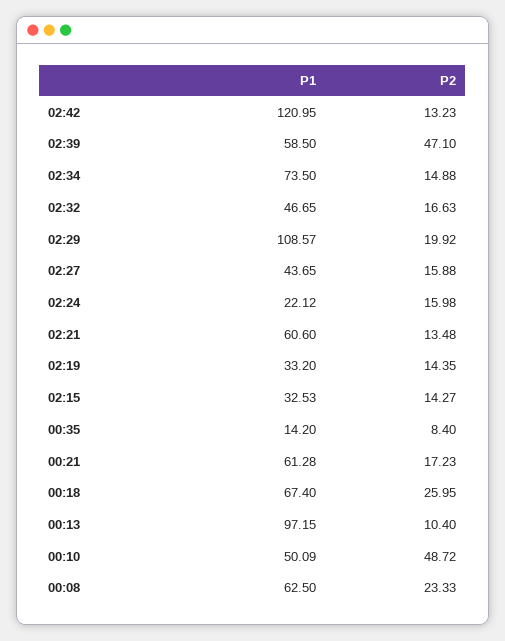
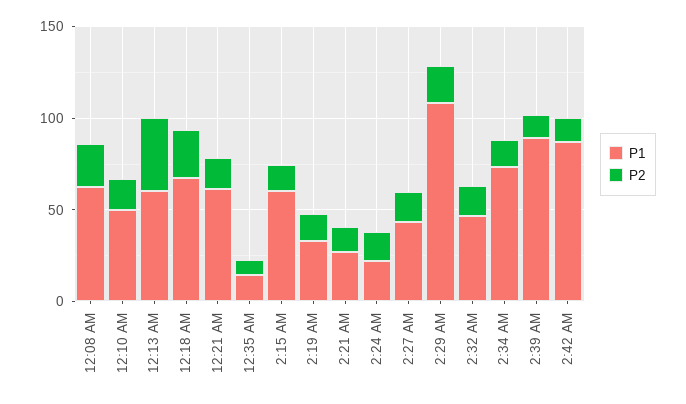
  {
    "P1": {
-     "02:42": 120.95,
+     "02:42": 90,
-     "02:39": 58.5,
+     "02:39": 90,
      "02:34": 73.5,
      "02:32": 46.65,
      "02:29": 108.57,
      "02:27": 43.65,
      "02:24": 22.12,
-     "02:21": 60.6,
+     "02:21": 30,
      "02:19": 33.2,
-     "02:15": 32.53,
+     "02:15": 60,
      "00:35": 14.2,
      "00:21": 61.28,
      "00:18": 67.4,
-     "00:13": 97.15,
+     "00:13": 60,
      "00:10": 50.09,
      "00:08": 62.5
    },
    "P2": {
      "02:42": 13.23,
-     "02:39": 47.1,
+     "02:39": 10,
      "02:34": 14.88,
      "02:32": 16.63,
      "02:29": 19.92,
      "02:27": 15.88,
      "02:24": 15.98,
      "02:21": 13.48,
      "02:19": 14.35,
      "02:15": 14.27,
      "00:35": 8.4,
      "00:21": 17.23,
      "00:18": 25.95,
-     "00:13": 10.4,
+     "00:13": 40,
-     "00:10": 48.72,
+     "00:10": 20,
      "00:08": 23.33
    }
  }

